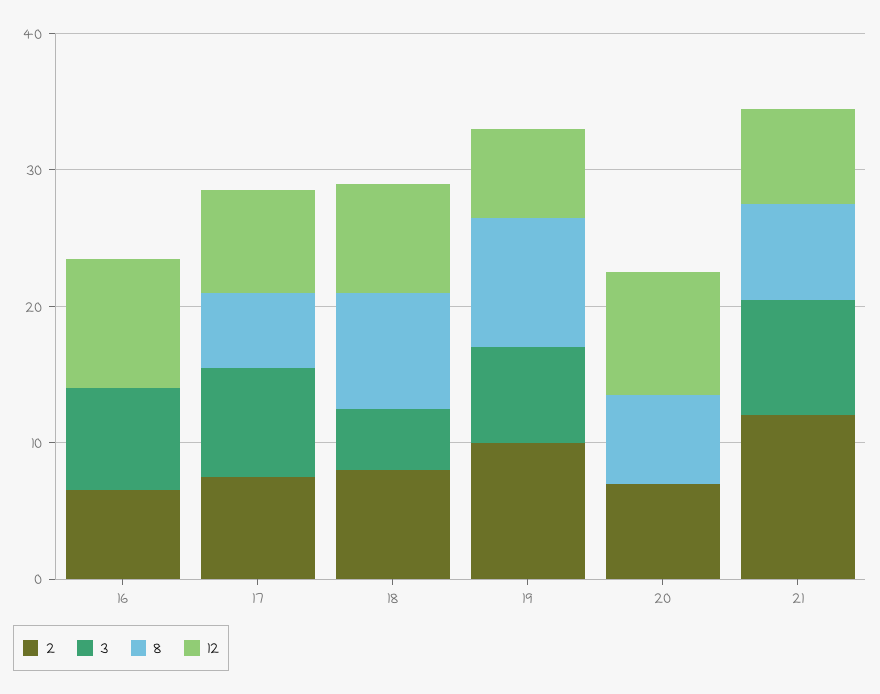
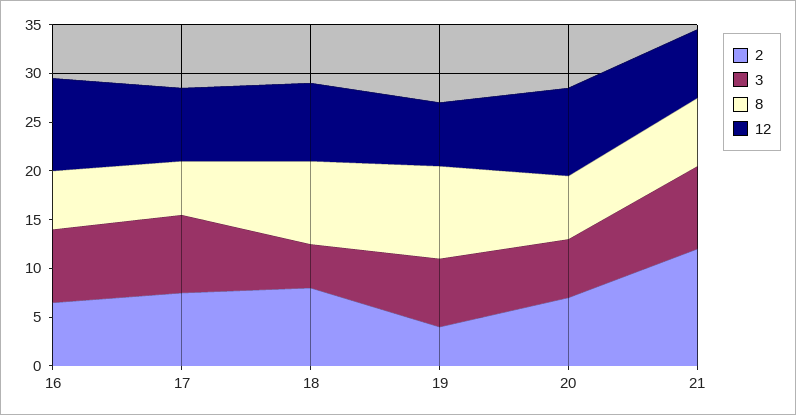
  {
    "2": {
      "16": 7,
      "17": 8,
      "18": 8,
-     "19": 10,
+     "19": 4,
      "20": 7,
      "21": 12
    },
    "3": {
      "16": 8,
      "17": 8,
      "18": 5,
      "19": 7,
-     "20": 0,
+     "20": 6,
      "21": 9
    },
    "8": {
-     "16": 0,
+     "16": 6,
      "17": 6,
      "18": 9,
      "19": 10,
      "20": 7,
      "21": 7
    },
    "12": {
      "16": 10,
      "17": 8,
      "18": 8,
      "19": 7,
      "20": 9,
      "21": 7
    }
  }

